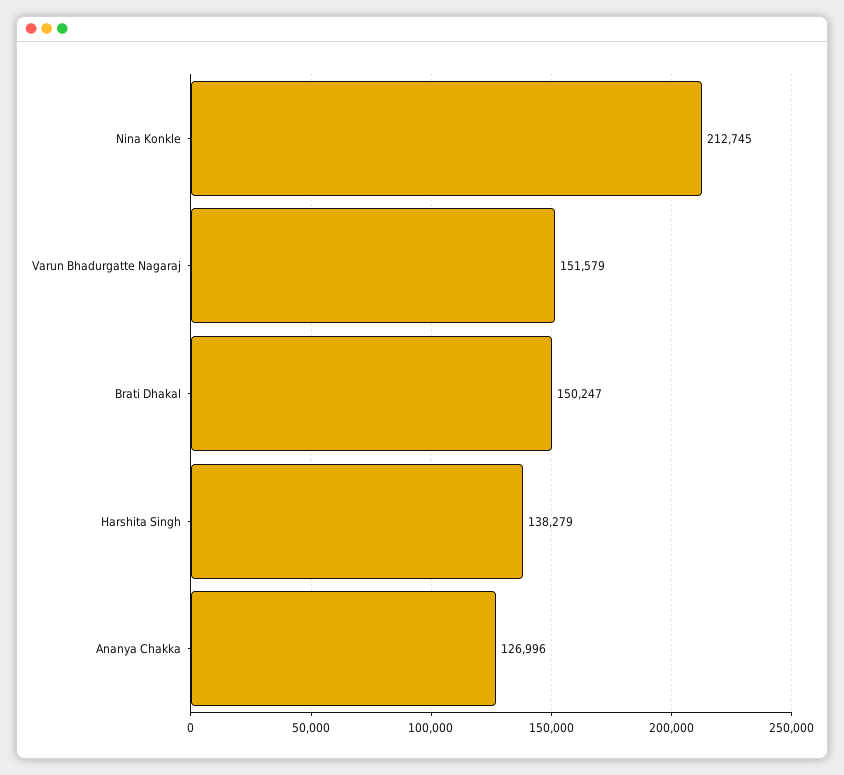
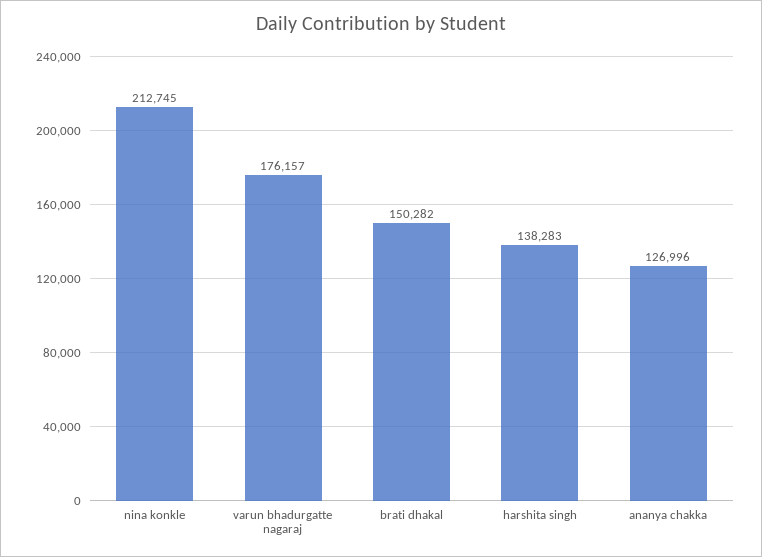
  {
    "Nina Konkle": 212745,
-   "Varun Bhadurgatte Nagaraj": 151579,
+   "Varun Bhadurgatte Nagaraj": 176157,
-   "Brati Dhakal": 150247,
+   "Brati Dhakal": 150282,
-   "Harshita Singh": 138279,
+   "Harshita Singh": 138283,
    "Ananya Chakka": 126996
  }

